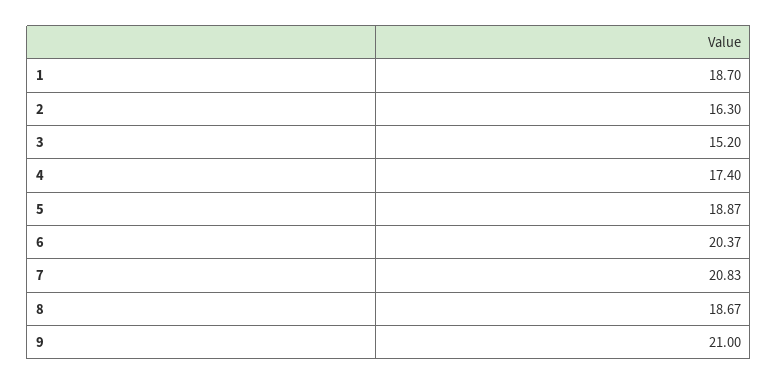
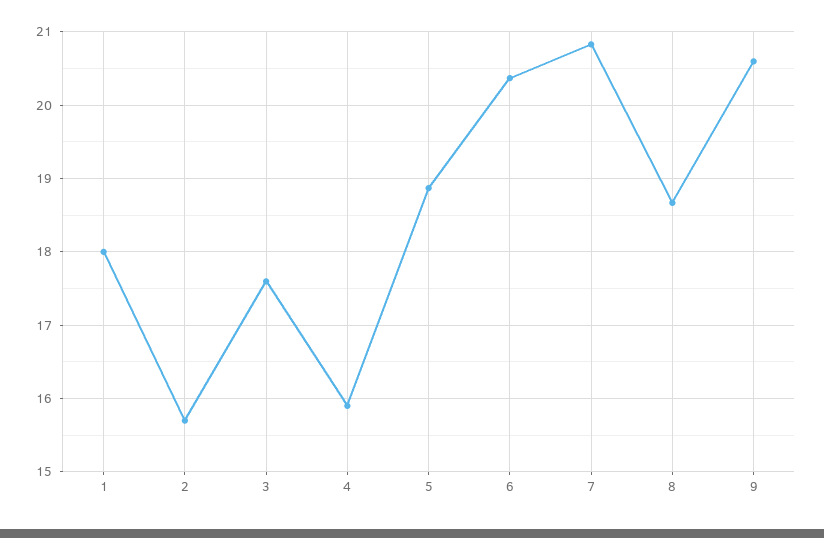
  {
-   "1": 18.7,
+   "1": 18,
-   "2": 16.3,
+   "2": 15.7,
-   "3": 15.2,
+   "3": 17.6,
-   "4": 17.4,
+   "4": 15.9,
    "5": 18.87,
    "6": 20.37,
    "7": 20.83,
    "8": 18.67,
-   "9": 21
+   "9": 20.6
  }

